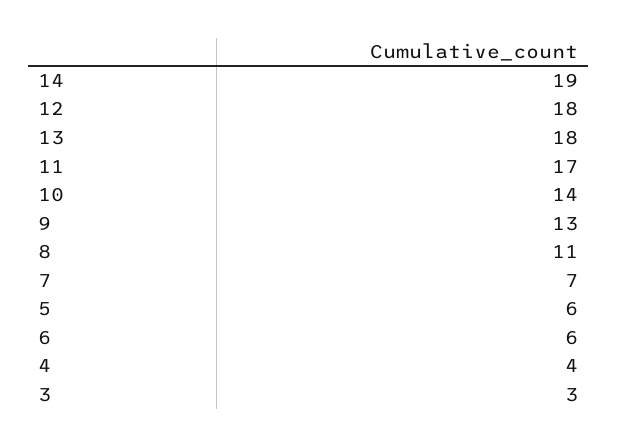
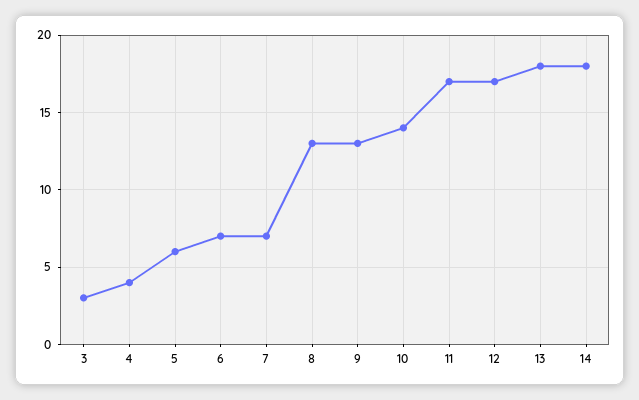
  {
-   "14": 19,
+   "14": 18,
-   "12": 18,
+   "12": 17,
    "13": 18,
    "11": 17,
    "10": 14,
    "9": 13,
-   "8": 11,
+   "8": 13,
    "7": 7,
    "5": 6,
-   "6": 6,
+   "6": 7,
    "4": 4,
    "3": 3
  }

